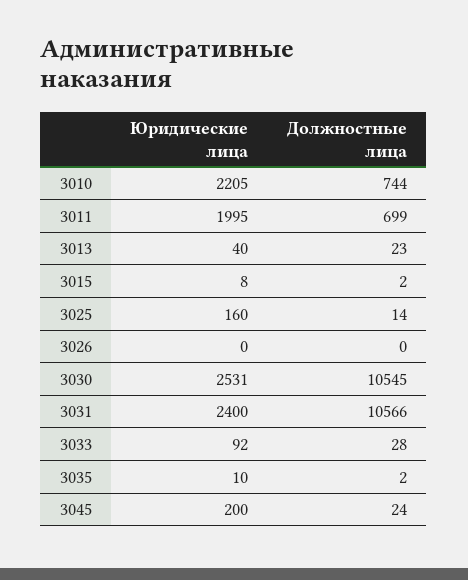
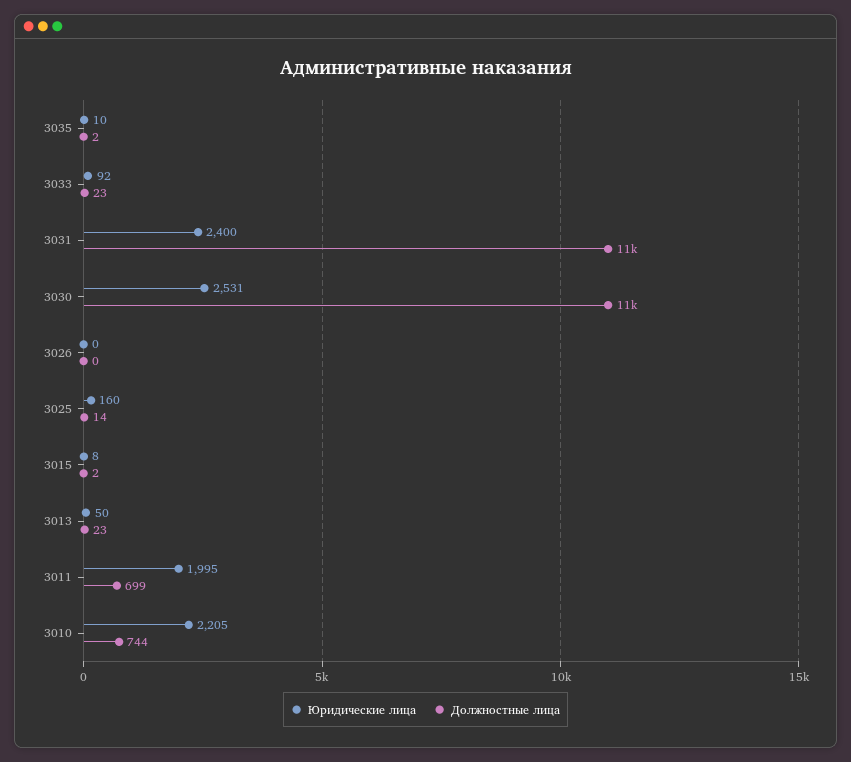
  {
    "Юридические лица": {
      "3010": 2205,
      "3011": 1995,
-     "3013": 40,
+     "3013": 50,
      "3015": 8,
      "3025": 160,
      "3026": 0,
      "3030": 2531,
      "3031": 2400,
      "3033": 92,
-     "3035": 10,
+     "3035": 10
-     "3045": 200
    },
    "Должностные лица": {
      "3010": 744,
      "3011": 699,
      "3013": 23,
      "3015": 2,
      "3025": 14,
      "3026": 0,
      "3030": 10545,
      "3031": 10566,
-     "3033": 28,
+     "3033": 23,
-     "3035": 2,
+     "3035": 2
-     "3045": 24
    }
  }

